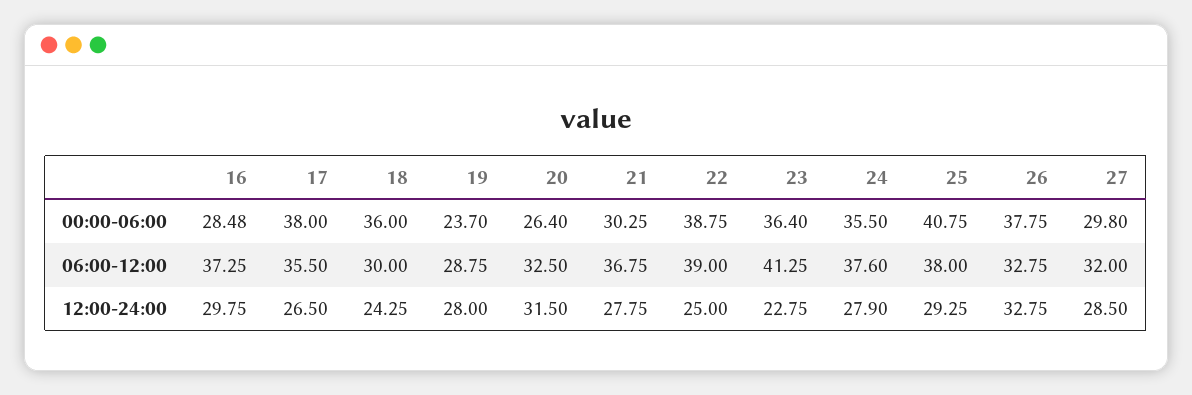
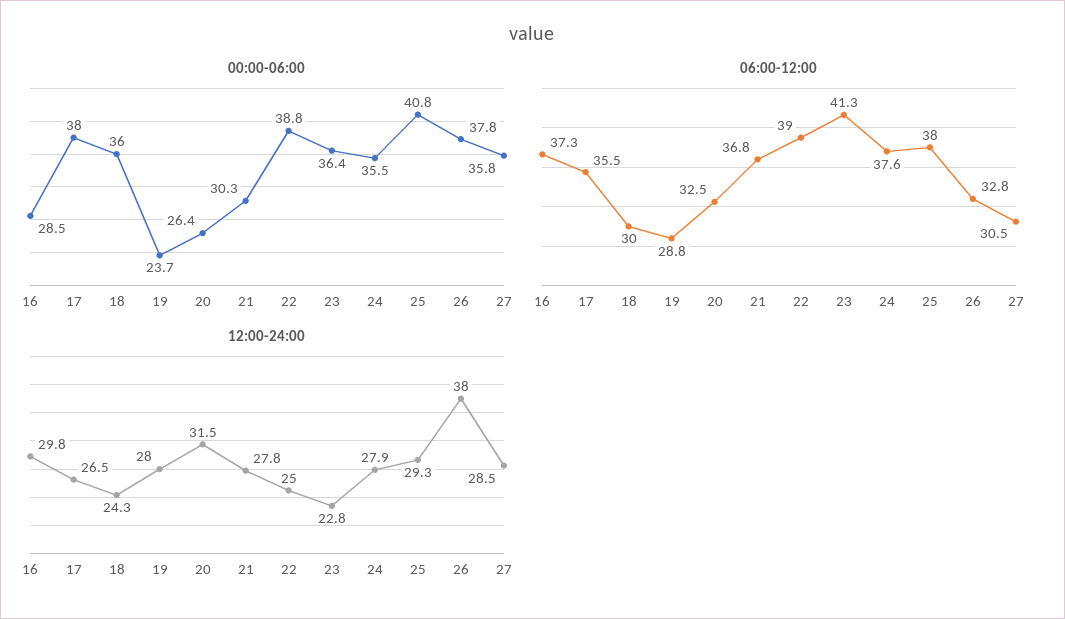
  {
    "00:00-06:00": {
      "16": 28.48,
      "17": 38,
      "18": 36,
      "19": 23.7,
      "20": 26.4,
      "21": 30.25,
      "22": 38.75,
      "23": 36.4,
      "24": 35.5,
      "25": 40.75,
      "26": 37.75,
-     "27": 29.8
+     "27": 35.8
    },
    "06:00-12:00": {
      "16": 37.25,
      "17": 35.5,
      "18": 30,
      "19": 28.75,
      "20": 32.5,
      "21": 36.75,
      "22": 39,
      "23": 41.25,
      "24": 37.6,
      "25": 38,
      "26": 32.75,
-     "27": 32
+     "27": 30.5
    },
    "12:00-24:00": {
      "16": 29.75,
      "17": 26.5,
      "18": 24.25,
      "19": 28,
      "20": 31.5,
      "21": 27.75,
      "22": 25,
      "23": 22.75,
      "24": 27.9,
      "25": 29.25,
-     "26": 32.75,
+     "26": 38,
      "27": 28.5
    }
  }

